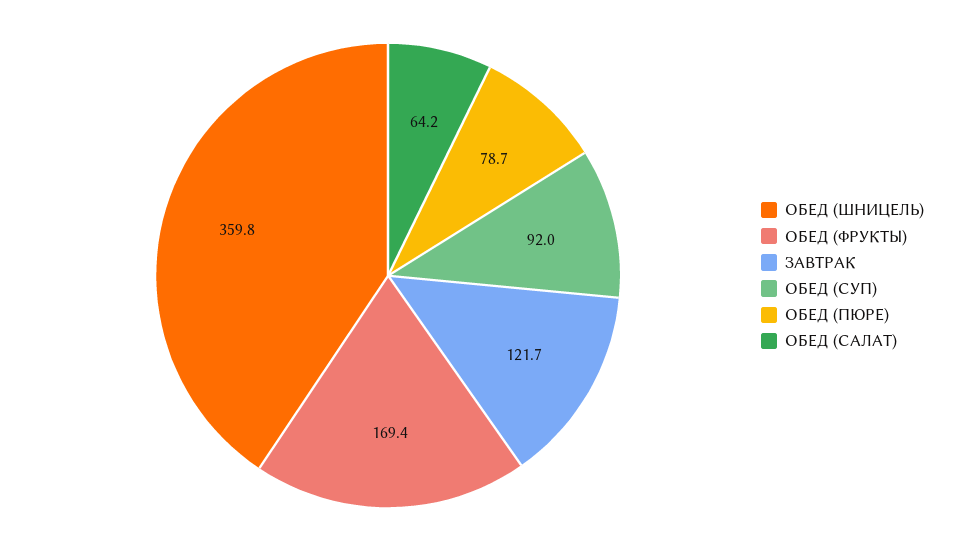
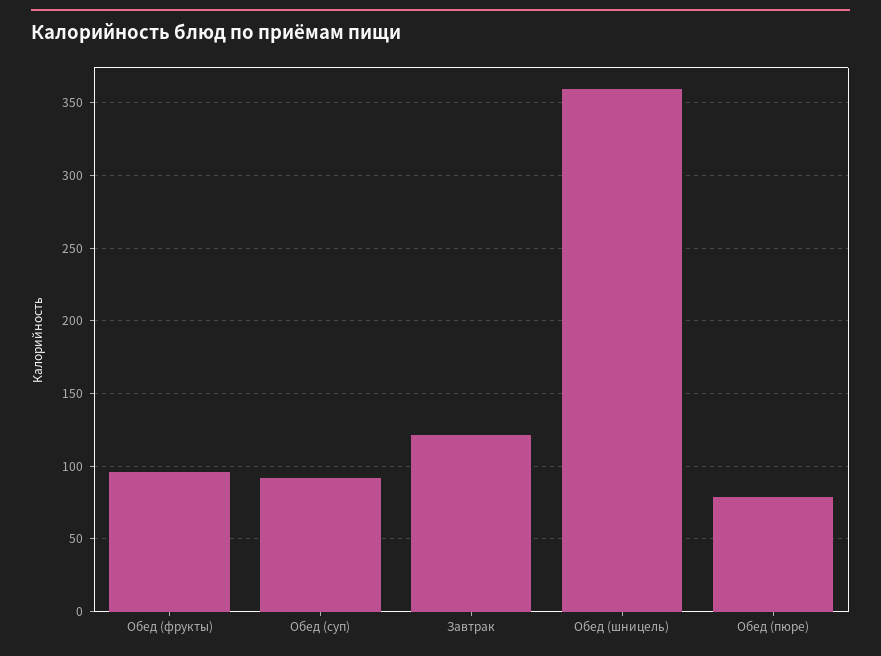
  {
    "ОБЕД (ШНИЦЕЛЬ)": 359.8,
-   "ОБЕД (ФРУКТЫ)": 169.4,
+   "ОБЕД (ФРУКТЫ)": 95,
    "ЗАВТРАК": 121.7,
    "ОБЕД (СУП)": 92,
-   "ОБЕД (ПЮРЕ)": 78.7,
+   "ОБЕД (ПЮРЕ)": 78.7
-   "ОБЕД (САЛАТ)": 64.2
  }

